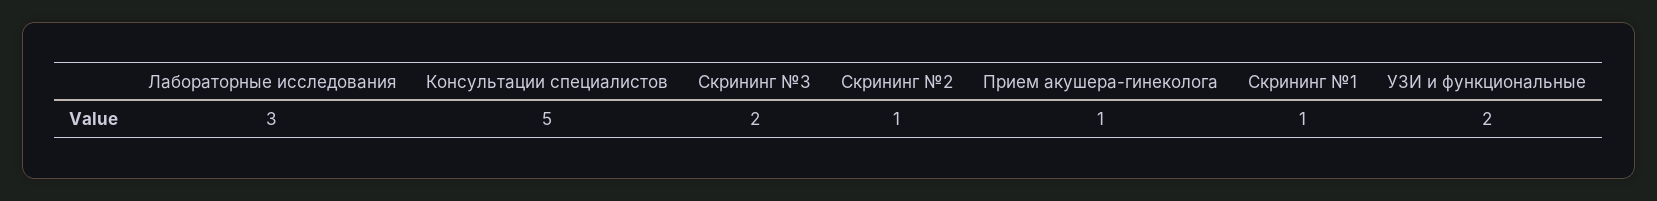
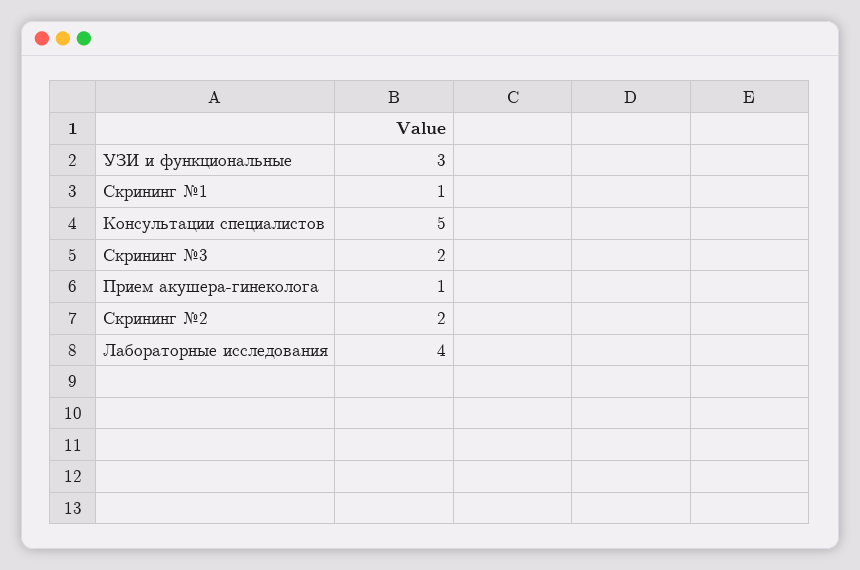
  {
-   "Лабораторные исследования": 3,
+   "Лабораторные исследования": 4,
    "Консультации специалистов": 5,
    "Скрининг №3": 2,
-   "Скрининг №2": 1,
+   "Скрининг №2": 2,
    "Прием акушера-гинеколога": 1,
    "Скрининг №1": 1,
-   "УЗИ и функциональные": 2
+   "УЗИ и функциональные": 3
  }

